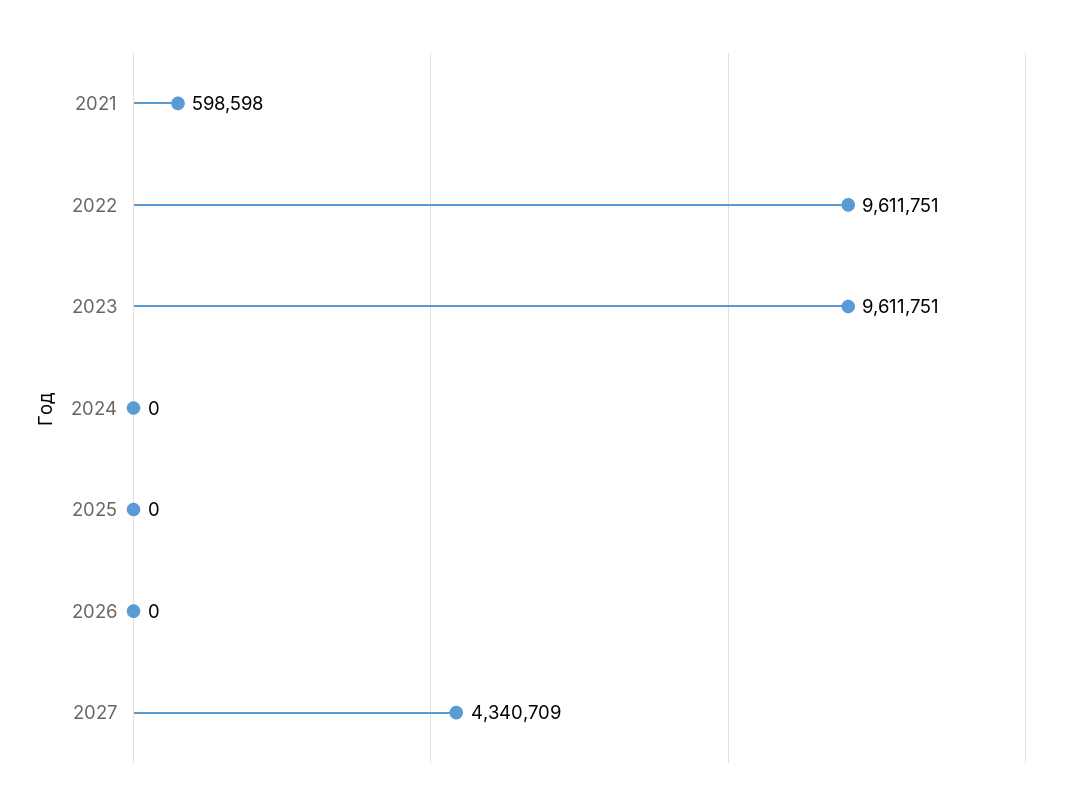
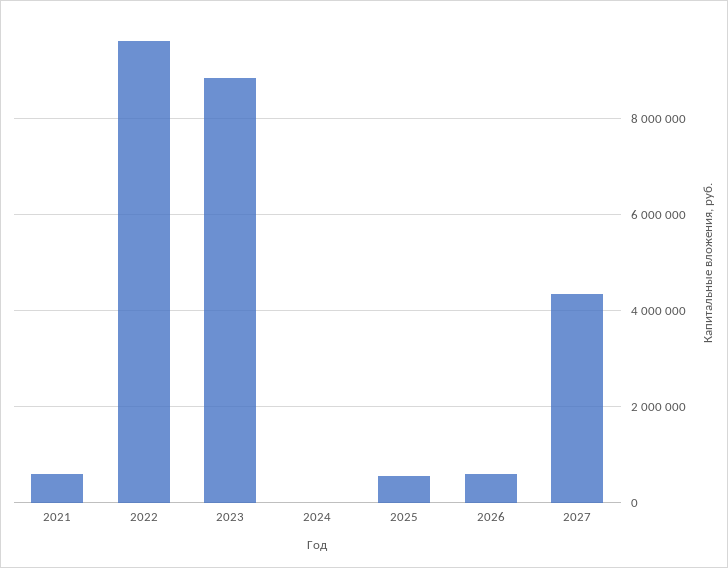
  {
    "2021": 598598,
    "2022": 9611751,
-   "2023": 9611751,
+   "2023": 8800000,
    "2024": 0,
-   "2025": 0,
+   "2025": 600000,
-   "2026": 0,
+   "2026": 600000,
    "2027": 4340709
  }

